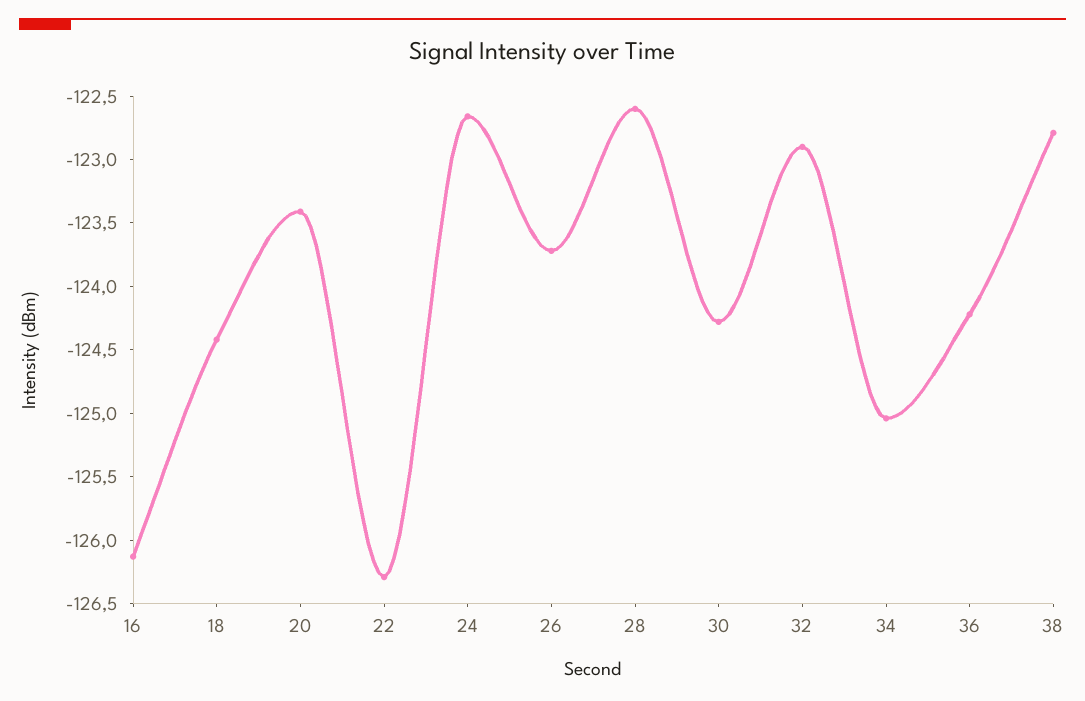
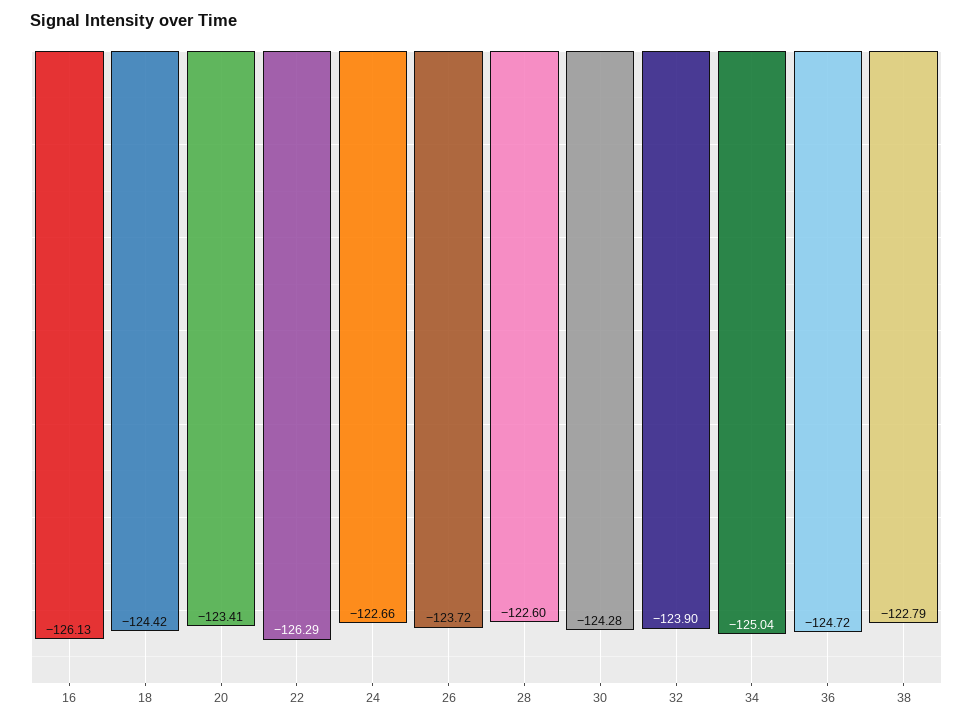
  {
    "16": -126.13,
    "18": -124.42,
    "20": -123.41,
    "22": -126.29,
    "24": -122.66,
    "26": -123.72,
    "28": -122.6,
    "30": -124.28,
-   "32": -122.9,
+   "32": -123.9,
    "34": -125.04,
-   "36": -124.2,
+   "36": -124.72,
    "38": -122.79
  }

